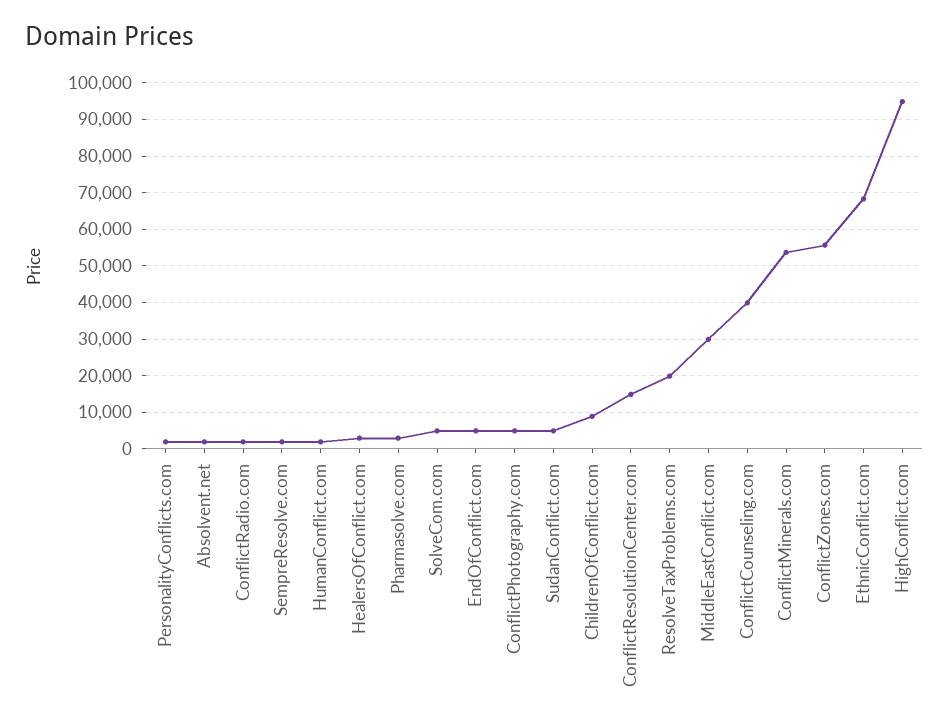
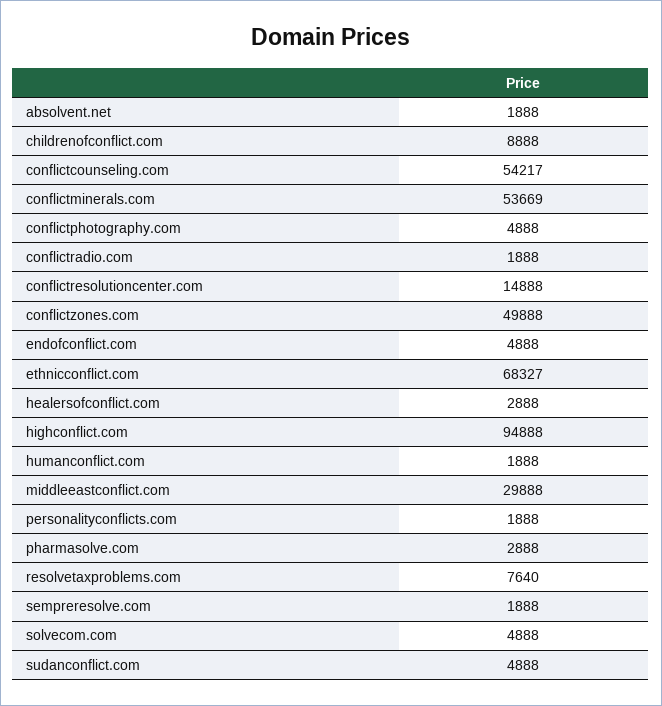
  {
    "PersonalityConflicts.com": 1888,
    "Absolvent.net": 1888,
    "ConflictRadio.com": 1888,
    "SempreResolve.com": 1888,
    "HumanConflict.com": 1888,
    "HealersOfConflict.com": 2888,
    "Pharmasolve.com": 2888,
    "SolveCom.com": 4888,
    "EndOfConflict.com": 4888,
    "ConflictPhotography.com": 4888,
    "SudanConflict.com": 4888,
    "ChildrenOfConflict.com": 8888,
    "ConflictResolutionCenter.com": 14888,
-   "ResolveTaxProblems.com": 20000,
+   "ResolveTaxProblems.com": 7640,
    "MiddleEastConflict.com": 29888,
-   "ConflictCounseling.com": 40000,
+   "ConflictCounseling.com": 54217,
    "ConflictMinerals.com": 53669,
-   "ConflictZones.com": 56000,
+   "ConflictZones.com": 49888,
    "EthnicConflict.com": 68327,
    "HighConflict.com": 94888
  }

